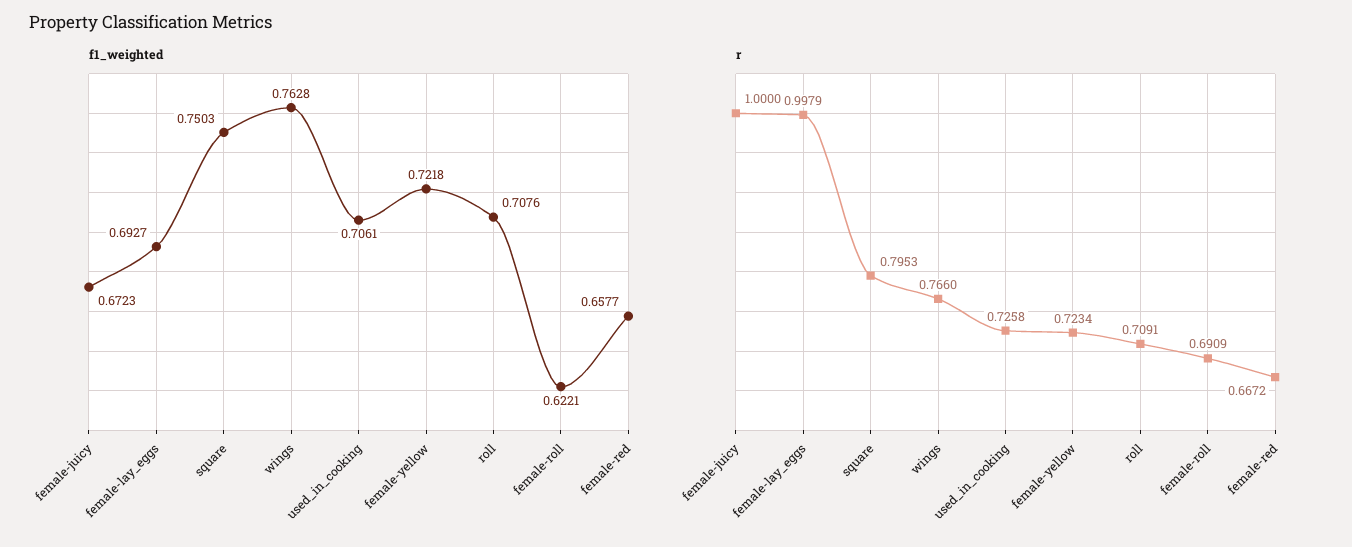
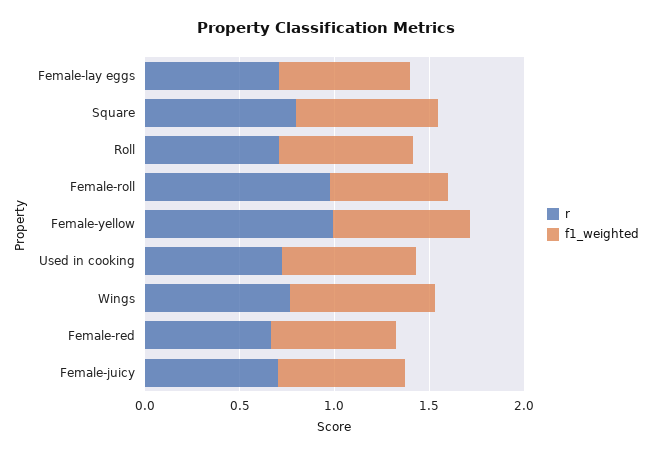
  {
    "f1_weighted": {
      "female-juicy": 0.6723,
      "female-lay_eggs": 0.6927,
      "square": 0.7503,
      "wings": 0.7628,
      "used_in_cooking": 0.7061,
      "female-yellow": 0.7218,
      "roll": 0.7076,
      "female-roll": 0.6221,
      "female-red": 0.6577
    },
    "r": {
-     "female-juicy": 1,
+     "female-juicy": 0.7,
-     "female-lay_eggs": 0.9979,
+     "female-lay_eggs": 0.7,
      "square": 0.7953,
      "wings": 0.766,
      "used_in_cooking": 0.7258,
-     "female-yellow": 0.7234,
+     "female-yellow": 1,
      "roll": 0.7091,
-     "female-roll": 0.6909,
+     "female-roll": 1,
      "female-red": 0.6672
    }
  }

